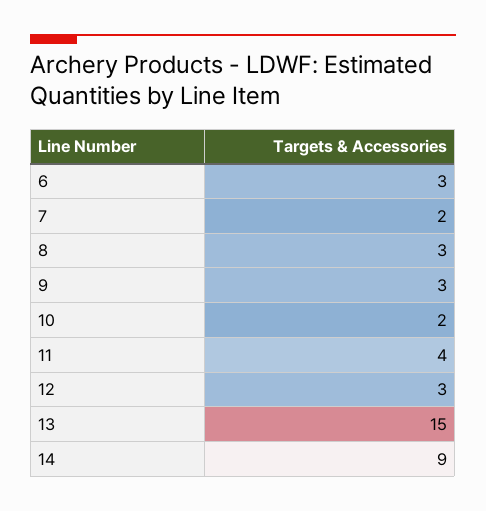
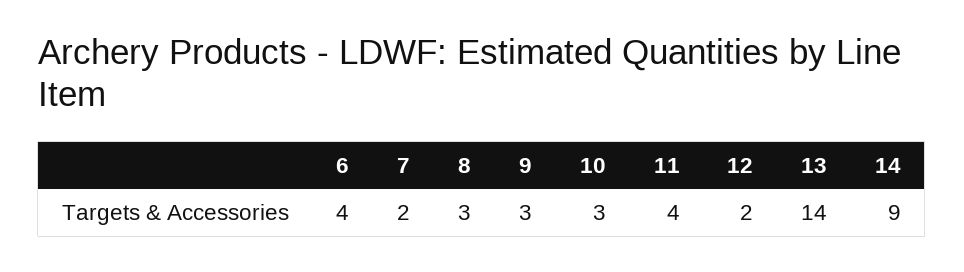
  {
-   "6": 3,
+   "6": 4,
    "7": 2,
    "8": 3,
    "9": 3,
-   "10": 2,
+   "10": 3,
    "11": 4,
-   "12": 3,
+   "12": 2,
-   "13": 15,
+   "13": 14,
    "14": 9
  }

